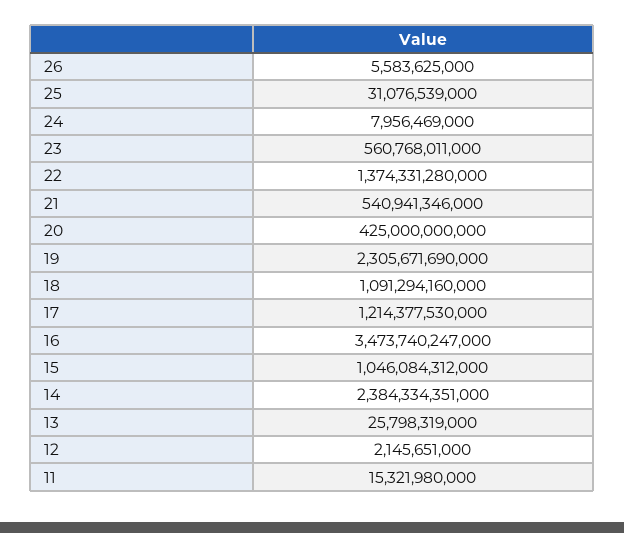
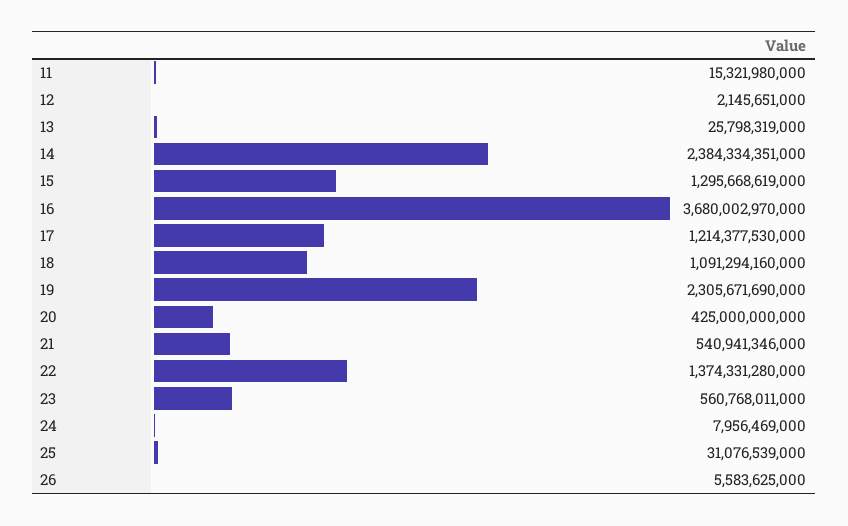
  {
    "26": 5583625000,
    "25": 31076539000,
    "24": 7956469000,
    "23": 560768011000,
    "22": 1374331280000,
    "21": 540941346000,
    "20": 425000000000,
    "19": 2305671690000,
    "18": 1091294160000,
    "17": 1214377530000,
-   "16": 3473740247000,
+   "16": 3680002970000,
-   "15": 1046084312000,
+   "15": 1295668619000,
    "14": 2384334351000,
    "13": 25798319000,
    "12": 2145651000,
    "11": 15321980000
  }

